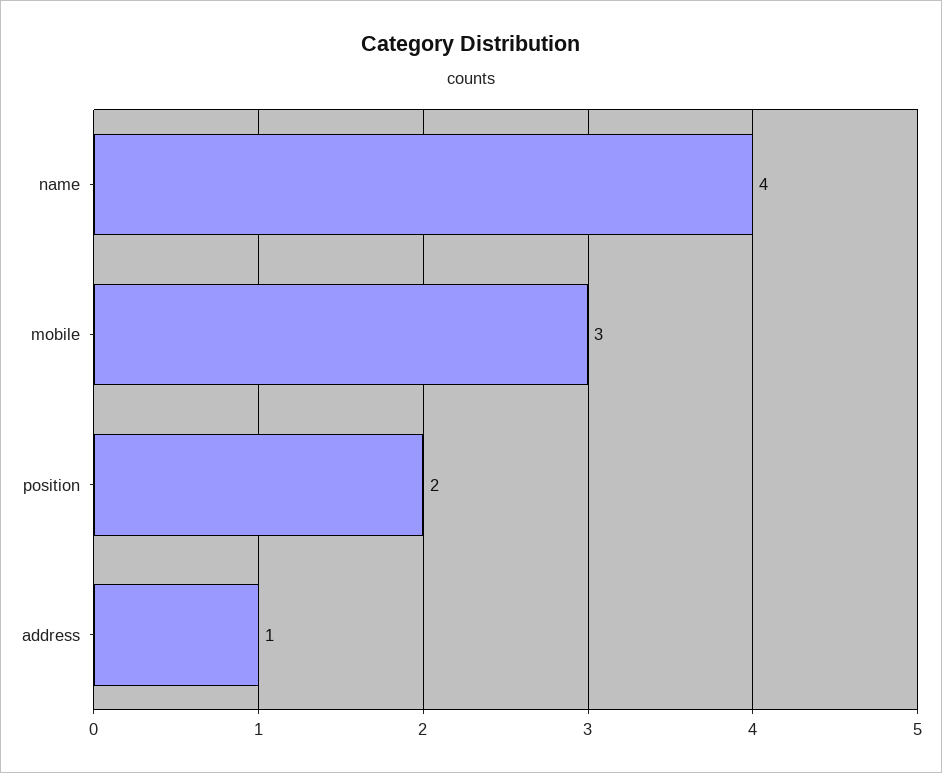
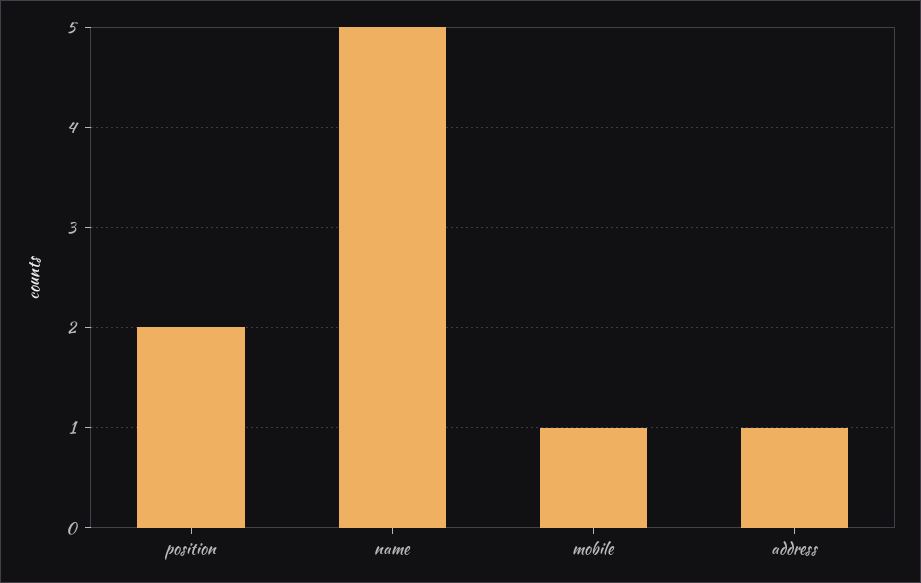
  {
-   "name": 4,
+   "name": 5,
-   "mobile": 3,
+   "mobile": 1,
    "position": 2,
    "address": 1
  }

